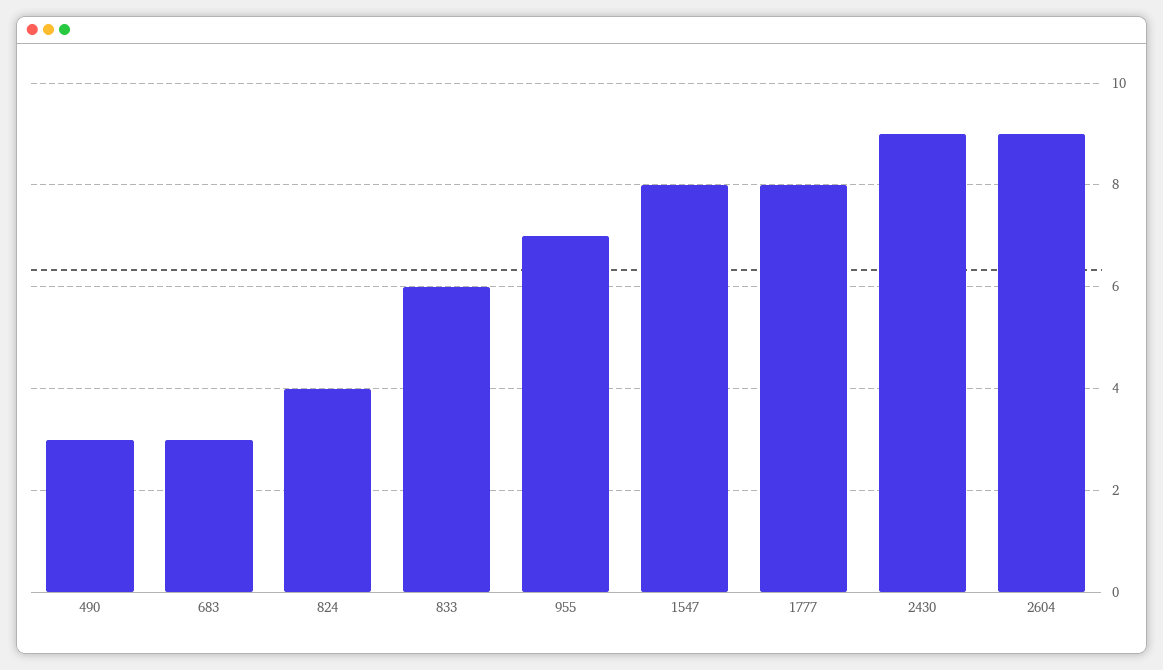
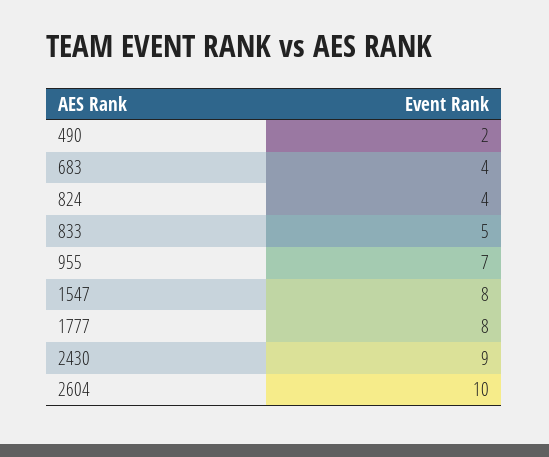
  {
-   "490": 3,
+   "490": 2,
-   "683": 3,
+   "683": 4,
    "824": 4,
-   "833": 6,
+   "833": 5,
    "955": 7,
    "1547": 8,
    "1777": 8,
    "2430": 9,
-   "2604": 9
+   "2604": 10
  }

